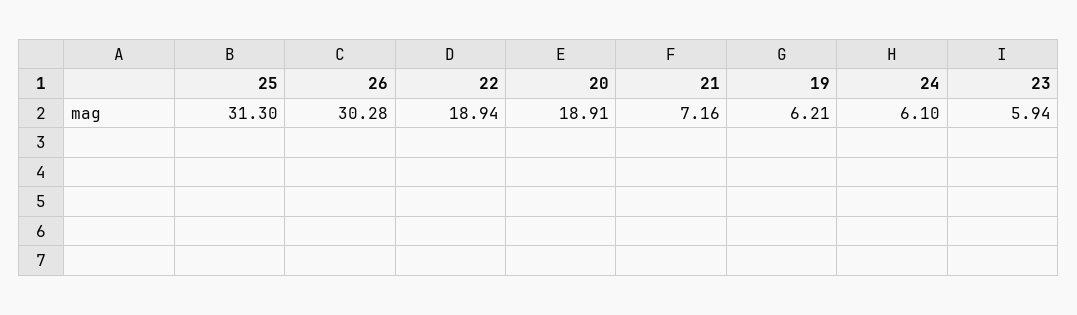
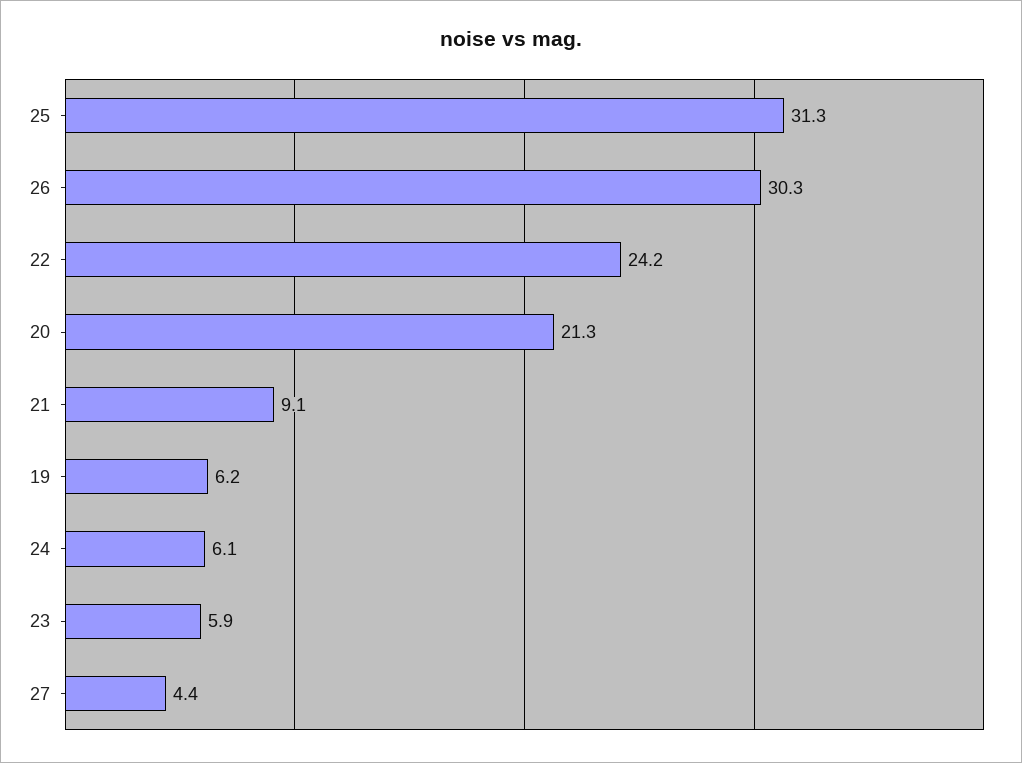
  {
    "25": 31.3,
    "26": 30.28,
-   "22": 18.94,
+   "22": 24.2,
-   "20": 18.91,
+   "20": 21.3,
-   "21": 7.16,
+   "21": 9.1,
    "19": 6.21,
    "24": 6.1,
-   "23": 5.94
+   "23": 5.94,
+   "27": 4.4
  }

